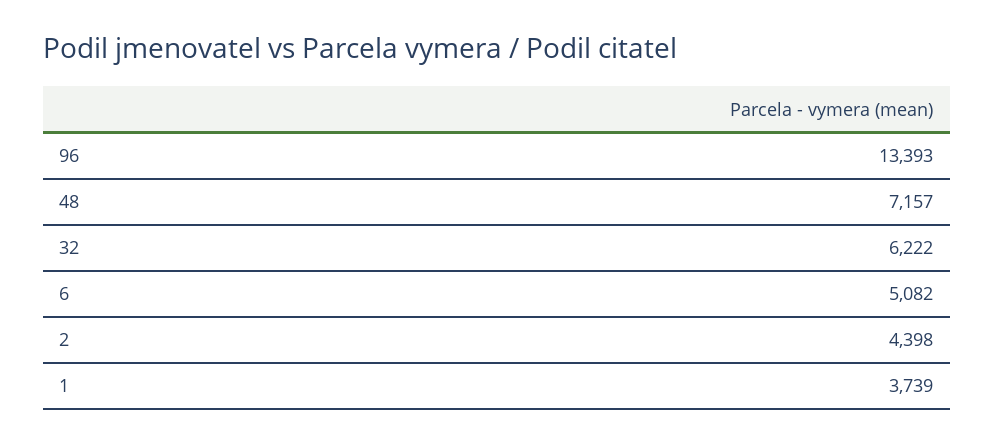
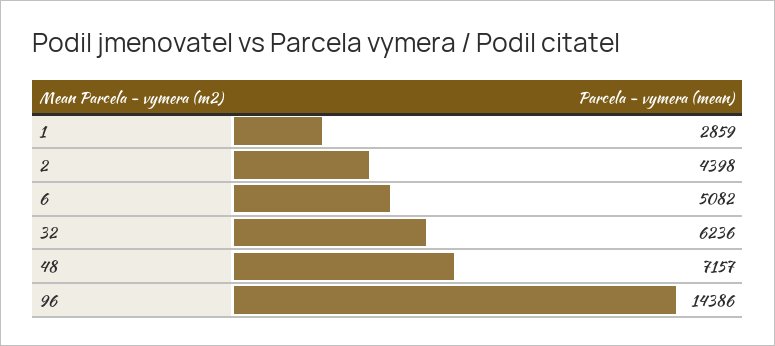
  {
-   "96": 13393,
+   "96": 14386,
    "48": 7157,
-   "32": 6222,
+   "32": 6236,
    "6": 5082,
    "2": 4398,
-   "1": 3739
+   "1": 2859
  }

